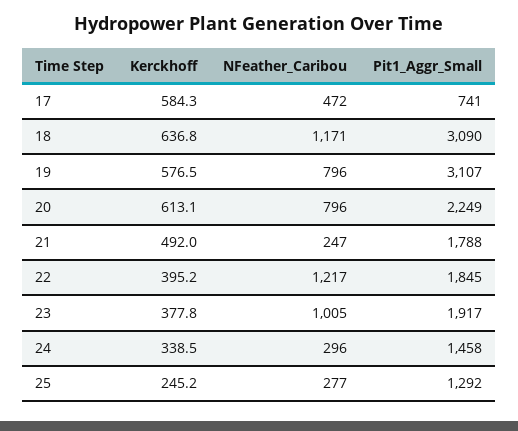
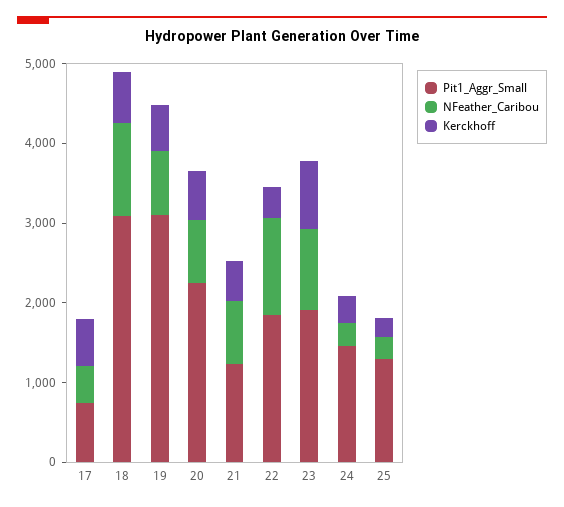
  {
    "Kerckhoff": {
      "17": 584.3,
      "18": 636.8,
      "19": 576.5,
      "20": 613.1,
      "21": 492,
      "22": 395.2,
-     "23": 377.8,
+     "23": 800,
      "24": 338.5,
      "25": 245.2
    },
    "NFeather_Caribou": {
      "17": 472,
      "18": 1171,
      "19": 796,
      "20": 796,
-     "21": 247,
+     "21": 800,
      "22": 1217,
      "23": 1005,
      "24": 296,
      "25": 277
    },
    "Pit1_Aggr_Small": {
      "17": 741,
      "18": 3090,
      "19": 3107,
      "20": 2249,
-     "21": 1788,
+     "21": 1200,
      "22": 1845,
      "23": 1917,
      "24": 1458,
      "25": 1292
    }
  }

